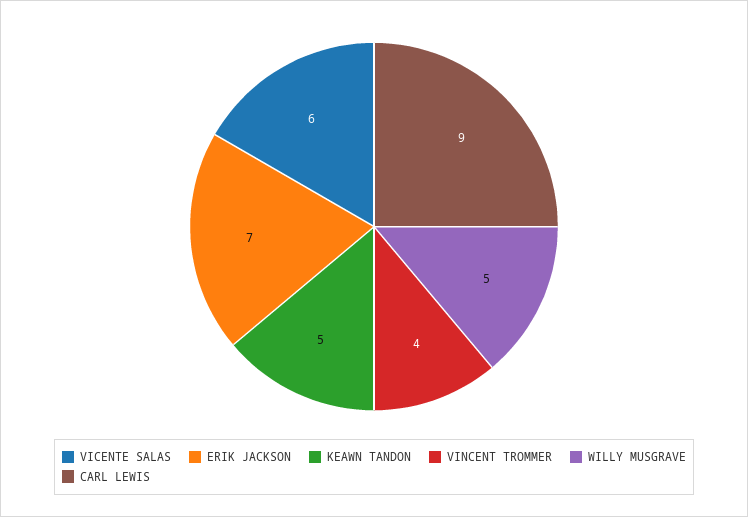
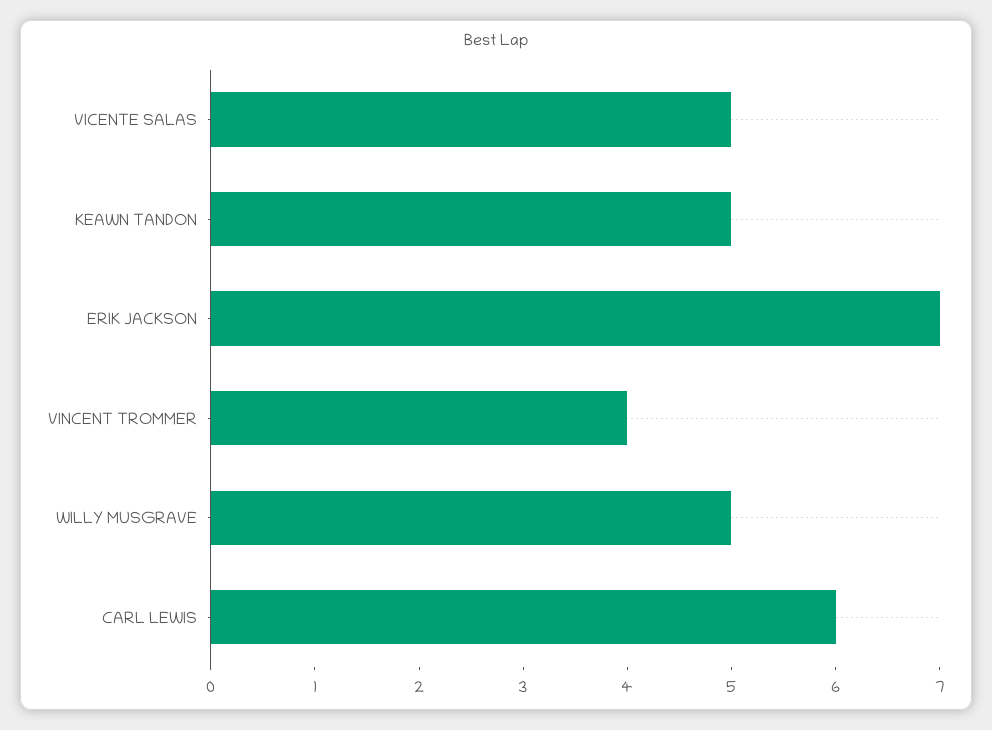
  {
-   "VICENTE SALAS": 6,
+   "VICENTE SALAS": 5,
    "ERIK JACKSON": 7,
    "KEAWN TANDON": 5,
    "VINCENT TROMMER": 4,
    "WILLY MUSGRAVE": 5,
-   "CARL LEWIS": 9
+   "CARL LEWIS": 6
  }

